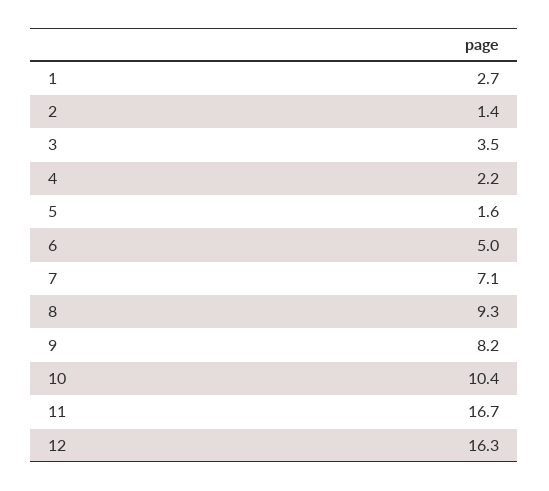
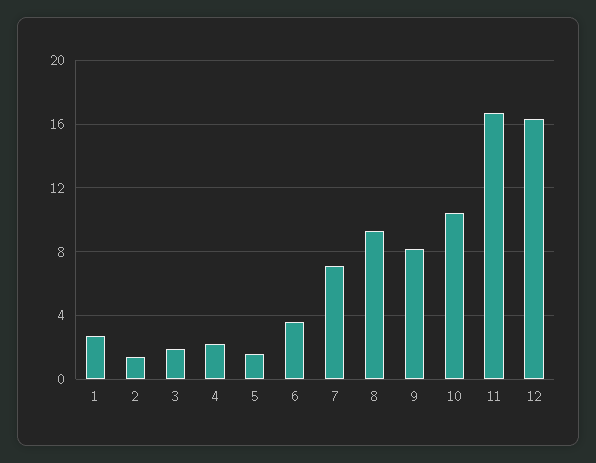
  {
    "1": 2.7,
    "2": 1.4,
-   "3": 3.5,
+   "3": 2,
    "4": 2.2,
    "5": 1.6,
-   "6": 5,
+   "6": 3.5,
    "7": 7.1,
    "8": 9.3,
    "9": 8.2,
    "10": 10.4,
    "11": 16.7,
    "12": 16.3
  }

